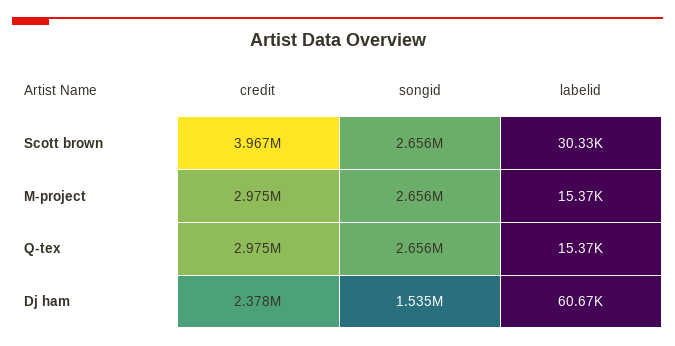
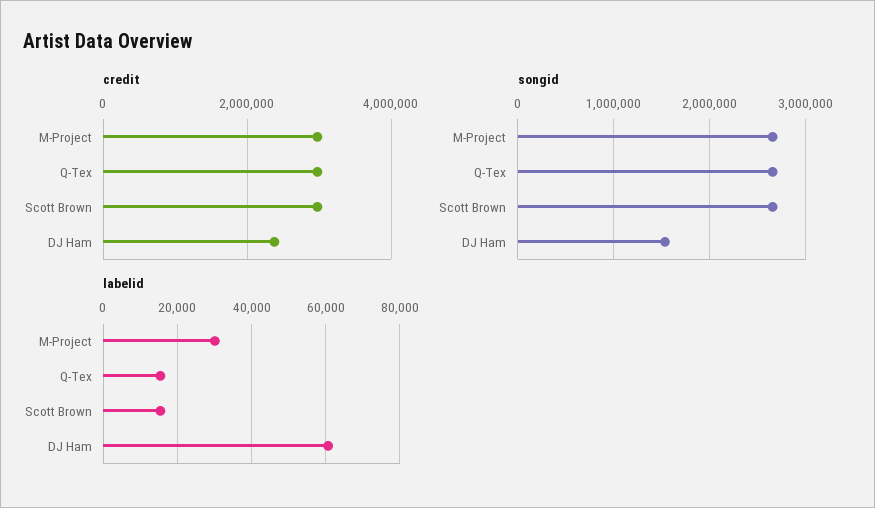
  {
    "credit": {
-     "Scott brown": 3967000,
+     "Scott brown": 3000000,
      "M-project": 2975000,
      "Q-tex": 2975000,
      "Dj ham": 2378000
    },
    "songid": {
      "Scott brown": 2656000,
      "M-project": 2656000,
      "Q-tex": 2656000,
      "Dj ham": 1535000
    },
    "labelid": {
-     "Scott brown": 30330,
+     "Scott brown": 16000,
-     "M-project": 15370,
+     "M-project": 30000,
      "Q-tex": 15370,
      "Dj ham": 60670
    }
  }

